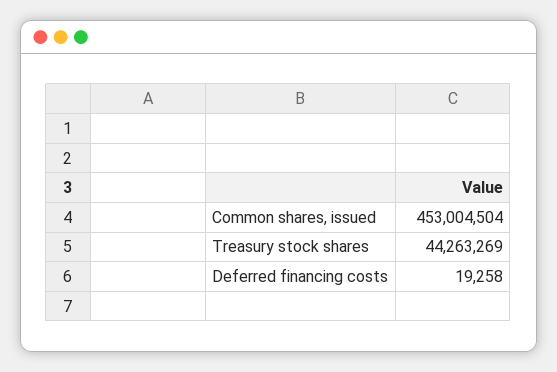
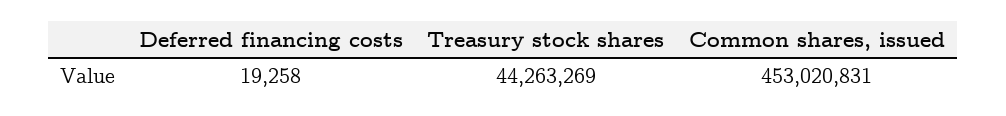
  {
-   "Common shares, issued": 453004504,
+   "Common shares, issued": 453020831,
    "Treasury stock shares": 44263269,
    "Deferred financing costs": 19258
  }

